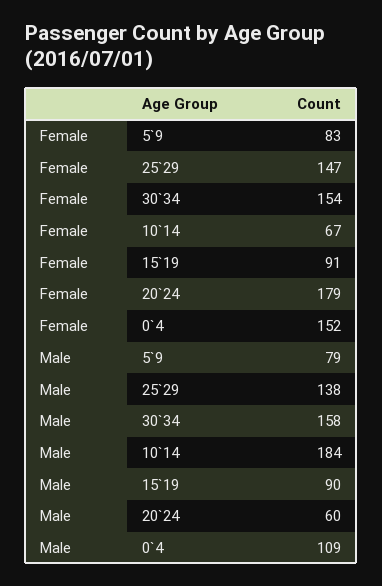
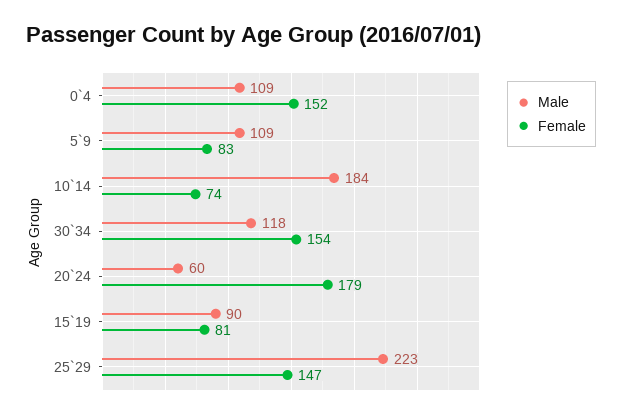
  {
    "Female": {
      "5`9": 83,
      "25`29": 147,
      "30`34": 154,
-     "10`14": 67,
+     "10`14": 74,
-     "15`19": 91,
+     "15`19": 81,
      "20`24": 179,
      "0`4": 152
    },
    "Male": {
-     "5`9": 79,
+     "5`9": 109,
-     "25`29": 138,
+     "25`29": 223,
-     "30`34": 158,
+     "30`34": 118,
      "10`14": 184,
      "15`19": 90,
      "20`24": 60,
      "0`4": 109
    }
  }

